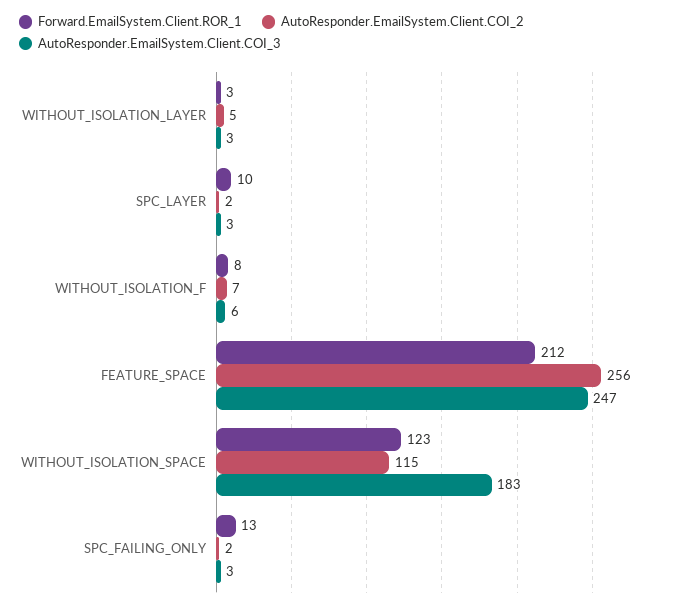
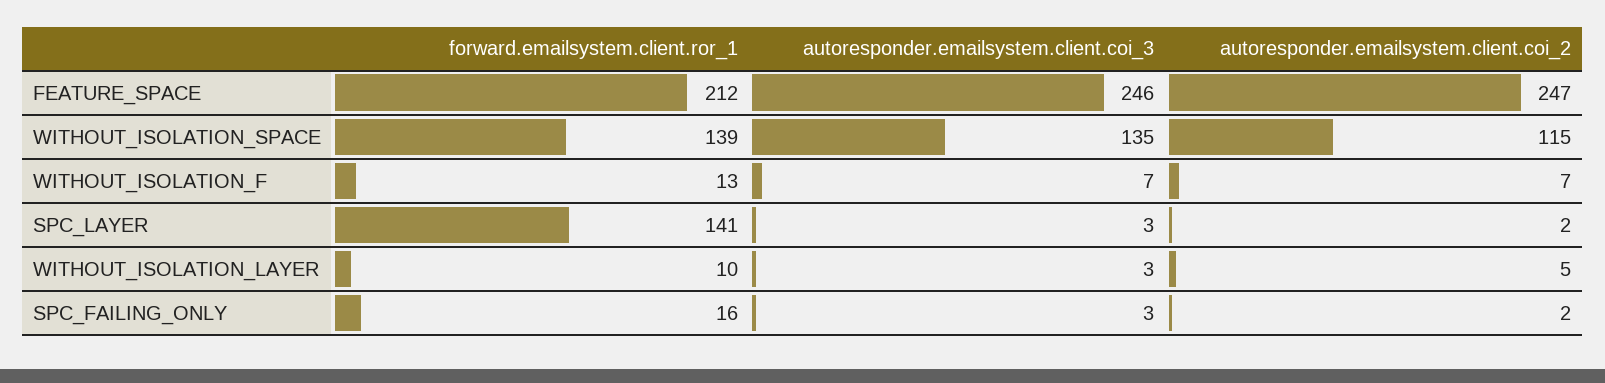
  {
    "Forward.EmailSystem.Client.ROR_1": {
-     "WITHOUT_ISOLATION_LAYER": 3,
+     "WITHOUT_ISOLATION_LAYER": 10,
-     "SPC_LAYER": 10,
+     "SPC_LAYER": 141,
-     "WITHOUT_ISOLATION_F": 8,
+     "WITHOUT_ISOLATION_F": 13,
      "FEATURE_SPACE": 212,
-     "WITHOUT_ISOLATION_SPACE": 123,
+     "WITHOUT_ISOLATION_SPACE": 139,
-     "SPC_FAILING_ONLY": 13
+     "SPC_FAILING_ONLY": 16
    },
    "AutoResponder.EmailSystem.Client.COI_2": {
      "WITHOUT_ISOLATION_LAYER": 5,
      "SPC_LAYER": 2,
      "WITHOUT_ISOLATION_F": 7,
-     "FEATURE_SPACE": 256,
+     "FEATURE_SPACE": 247,
      "WITHOUT_ISOLATION_SPACE": 115,
      "SPC_FAILING_ONLY": 2
    },
    "AutoResponder.EmailSystem.Client.COI_3": {
      "WITHOUT_ISOLATION_LAYER": 3,
      "SPC_LAYER": 3,
-     "WITHOUT_ISOLATION_F": 6,
+     "WITHOUT_ISOLATION_F": 7,
-     "FEATURE_SPACE": 247,
+     "FEATURE_SPACE": 246,
-     "WITHOUT_ISOLATION_SPACE": 183,
+     "WITHOUT_ISOLATION_SPACE": 135,
      "SPC_FAILING_ONLY": 3
    }
  }

